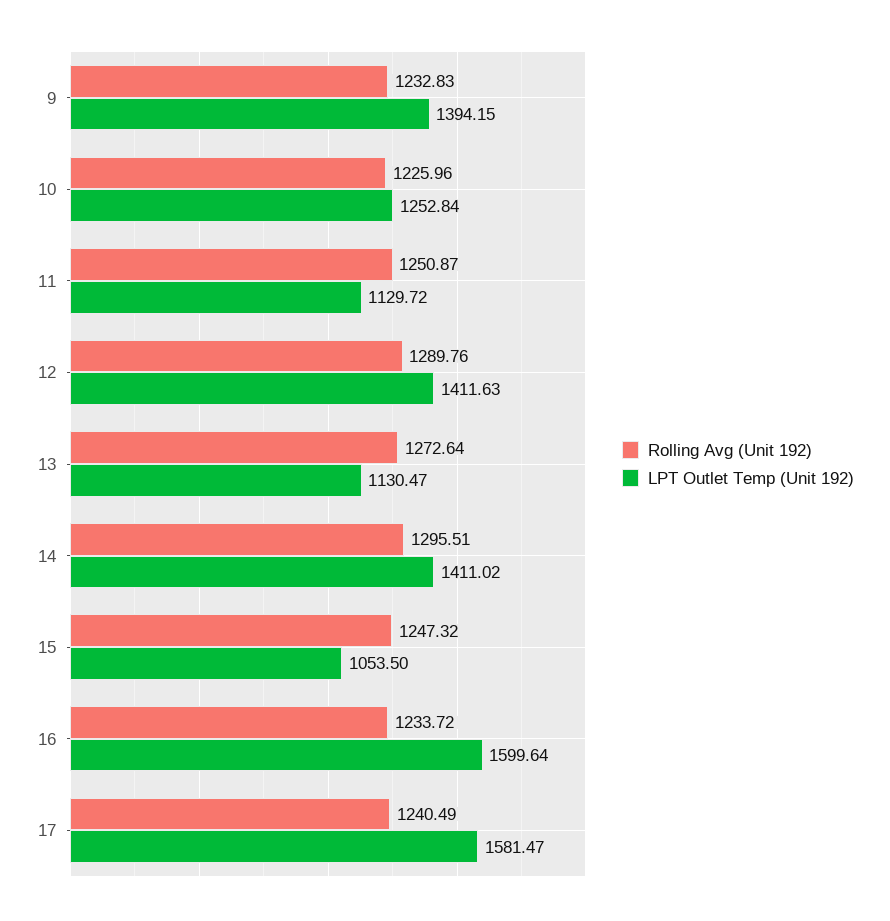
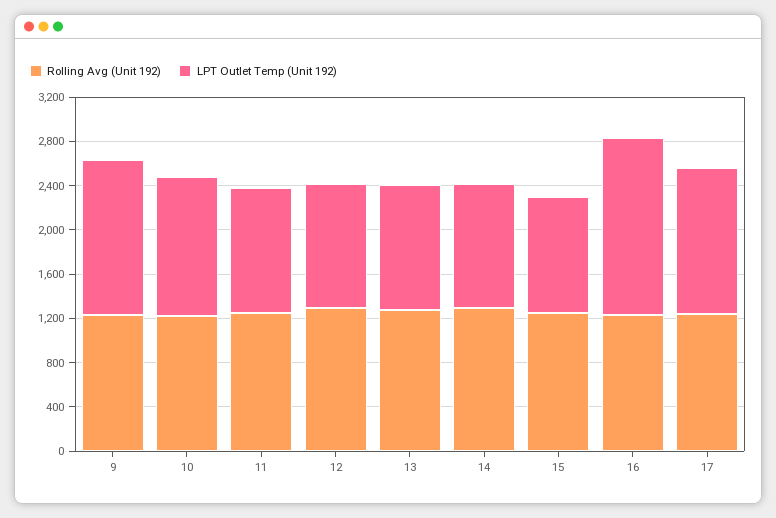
  {
    "Rolling Avg (Unit 192)": {
      "9": 1232.83,
      "10": 1225.96,
      "11": 1250.87,
      "12": 1289.76,
      "13": 1272.64,
      "14": 1295.51,
      "15": 1247.32,
      "16": 1233.72,
      "17": 1240.49
    },
    "LPT Outlet Temp (Unit 192)": {
      "9": 1394.15,
      "10": 1252.84,
      "11": 1129.72,
-     "12": 1411.63,
+     "12": 1100,
      "13": 1130.47,
-     "14": 1411.02,
+     "14": 1100,
      "15": 1053.5,
      "16": 1599.64,
-     "17": 1581.47
+     "17": 1300
    }
  }

